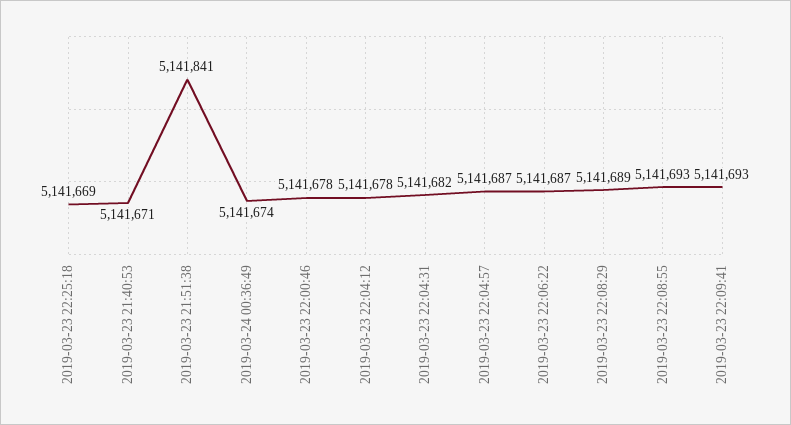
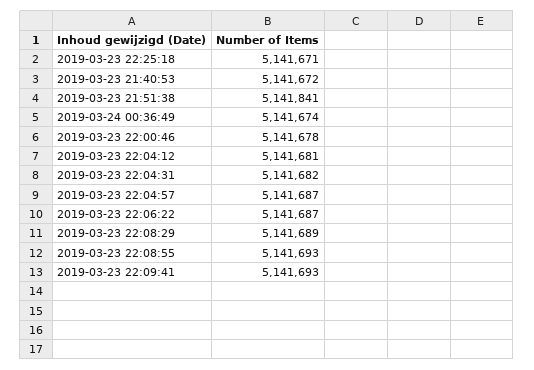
  {
-   "2019-03-23 22:25:18": 5141669,
+   "2019-03-23 22:25:18": 5141671,
-   "2019-03-23 21:40:53": 5141671,
+   "2019-03-23 21:40:53": 5141672,
    "2019-03-23 21:51:38": 5141841,
    "2019-03-24 00:36:49": 5141674,
    "2019-03-23 22:00:46": 5141678,
-   "2019-03-23 22:04:12": 5141678,
+   "2019-03-23 22:04:12": 5141681,
    "2019-03-23 22:04:31": 5141682,
    "2019-03-23 22:04:57": 5141687,
    "2019-03-23 22:06:22": 5141687,
    "2019-03-23 22:08:29": 5141689,
    "2019-03-23 22:08:55": 5141693,
    "2019-03-23 22:09:41": 5141693
  }

